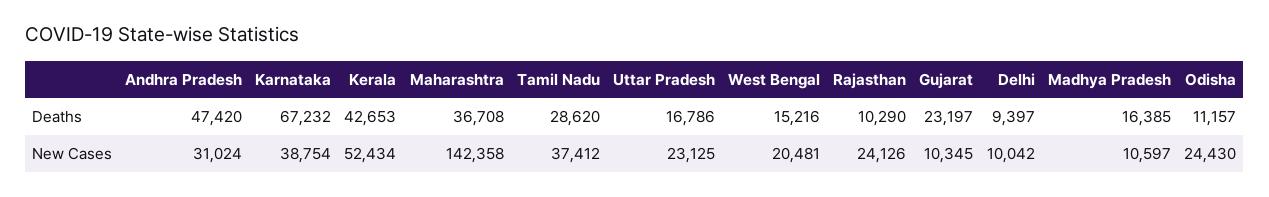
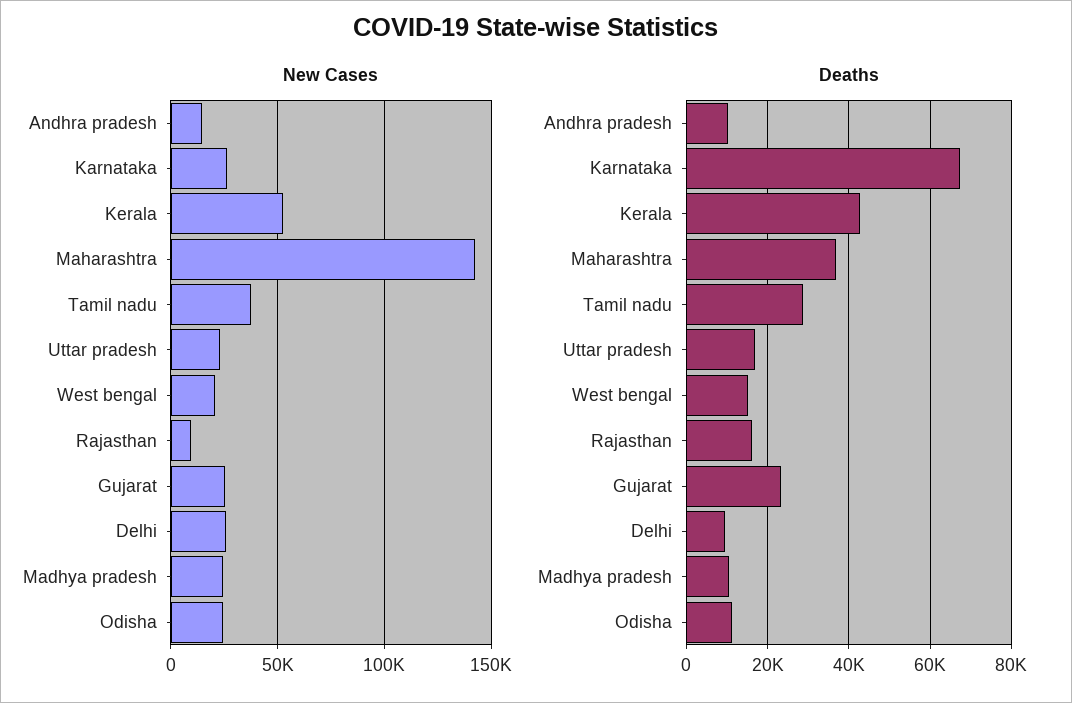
  {
    "Deaths": {
-     "Andhra Pradesh": 47420,
+     "Andhra Pradesh": 10000,
      "Karnataka": 67232,
      "Kerala": 42653,
      "Maharashtra": 36708,
      "Tamil Nadu": 28620,
      "Uttar Pradesh": 16786,
      "West Bengal": 15216,
-     "Rajasthan": 10290,
+     "Rajasthan": 16000,
      "Gujarat": 23197,
      "Delhi": 9397,
-     "Madhya Pradesh": 16385,
+     "Madhya Pradesh": 10000,
      "Odisha": 11157
    },
    "New Cases": {
-     "Andhra Pradesh": 31024,
+     "Andhra Pradesh": 15000,
-     "Karnataka": 38754,
+     "Karnataka": 25000,
      "Kerala": 52434,
      "Maharashtra": 142358,
      "Tamil Nadu": 37412,
      "Uttar Pradesh": 23125,
      "West Bengal": 20481,
-     "Rajasthan": 24126,
+     "Rajasthan": 10000,
-     "Gujarat": 10345,
+     "Gujarat": 25000,
-     "Delhi": 10042,
+     "Delhi": 25000,
-     "Madhya Pradesh": 10597,
+     "Madhya Pradesh": 25000,
      "Odisha": 24430
    }
  }

